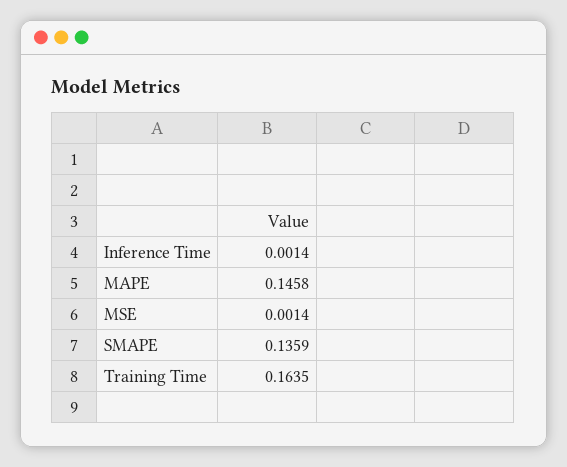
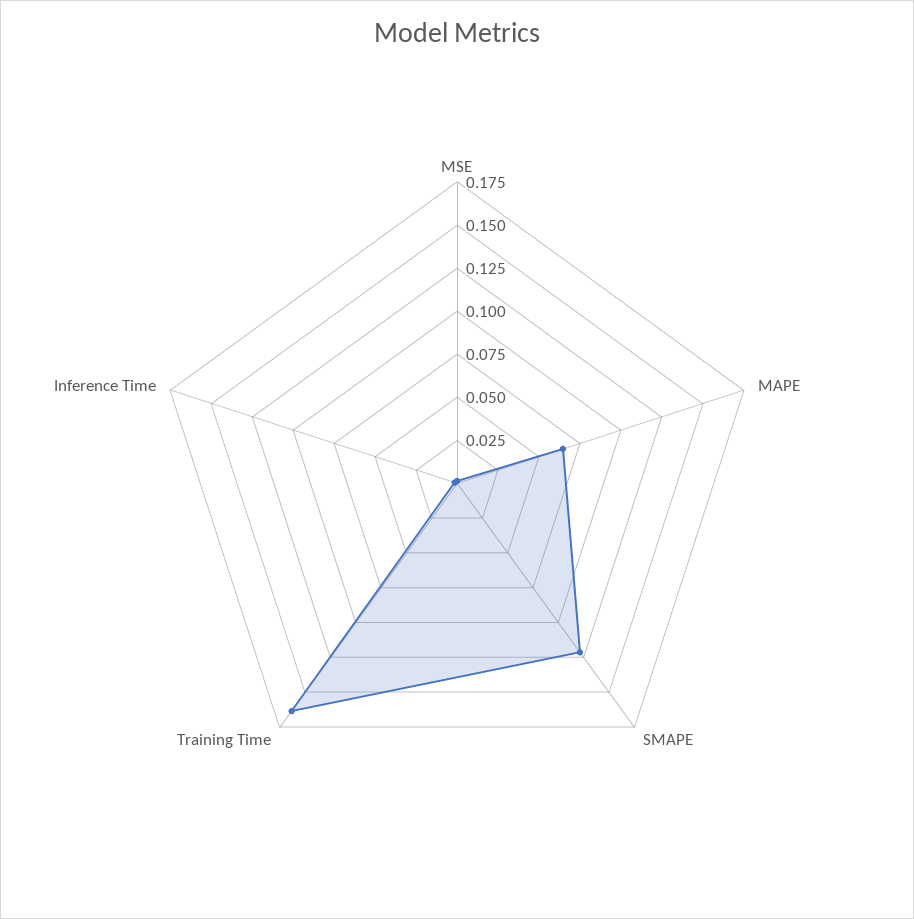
  {
    "Inference Time": 0.0014,
-   "MAPE": 0.1458,
+   "MAPE": 0.065,
    "MSE": 0.0014,
-   "SMAPE": 0.1359,
+   "SMAPE": 0.12,
    "Training Time": 0.1635
  }

